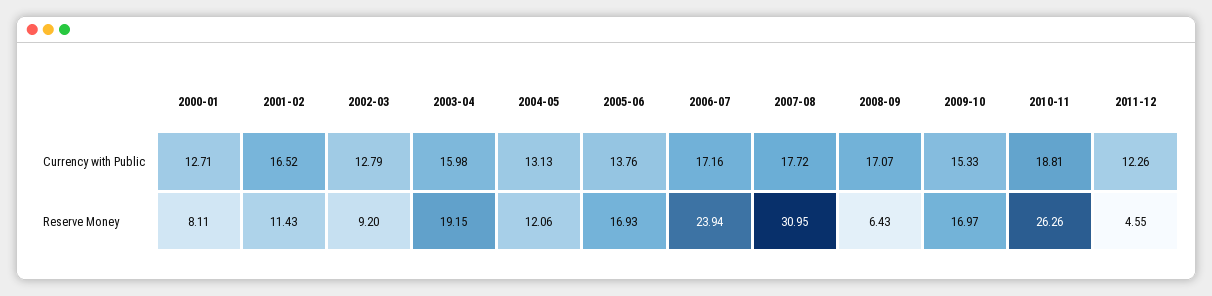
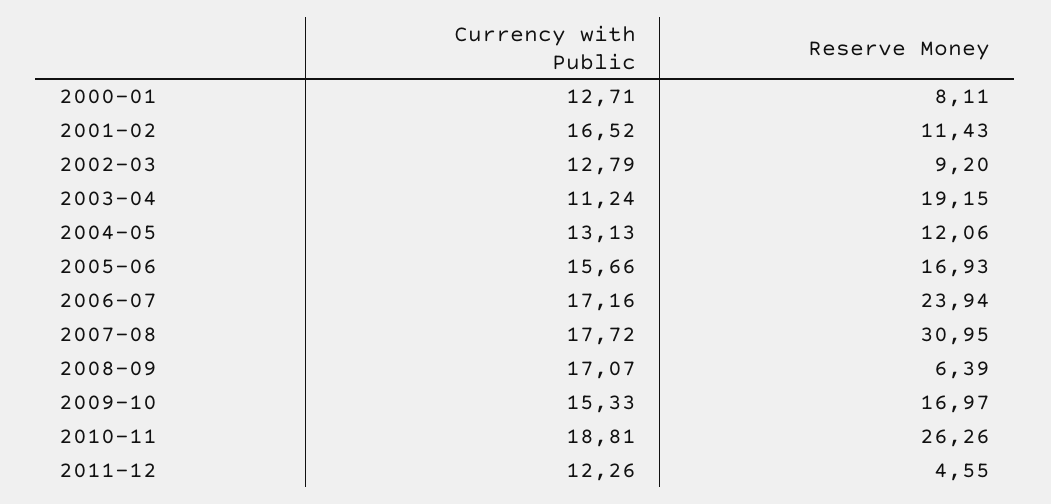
  {
    "2000-01": {
      "Currency with Public": 12.71,
      "Reserve Money": 8.11
    },
    "2001-02": {
      "Currency with Public": 16.52,
      "Reserve Money": 11.43
    },
    "2002-03": {
      "Currency with Public": 12.79,
      "Reserve Money": 9.2
    },
    "2003-04": {
-     "Currency with Public": 15.98,
+     "Currency with Public": 11.24,
      "Reserve Money": 19.15
    },
    "2004-05": {
      "Currency with Public": 13.13,
      "Reserve Money": 12.06
    },
    "2005-06": {
-     "Currency with Public": 13.76,
+     "Currency with Public": 15.66,
      "Reserve Money": 16.93
    },
    "2006-07": {
      "Currency with Public": 17.16,
      "Reserve Money": 23.94
    },
    "2007-08": {
      "Currency with Public": 17.72,
      "Reserve Money": 30.95
    },
    "2008-09": {
      "Currency with Public": 17.07,
-     "Reserve Money": 6.43
+     "Reserve Money": 6.39
    },
    "2009-10": {
      "Currency with Public": 15.33,
      "Reserve Money": 16.97
    },
    "2010-11": {
      "Currency with Public": 18.81,
      "Reserve Money": 26.26
    },
    "2011-12": {
      "Currency with Public": 12.26,
      "Reserve Money": 4.55
    }
  }

